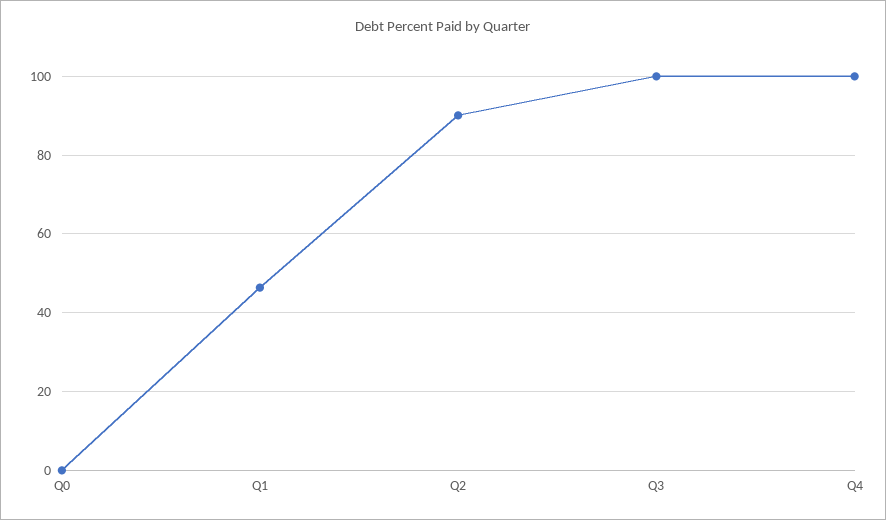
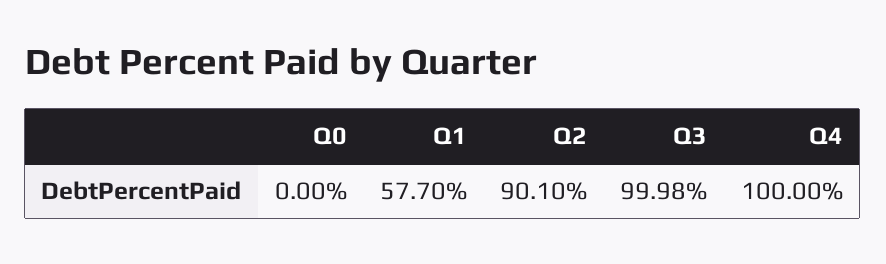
  {
    "Q0": 0,
-   "Q1": 46,
+   "Q1": 57.7,
    "Q2": 90.1,
    "Q3": 99.98,
    "Q4": 100
  }

